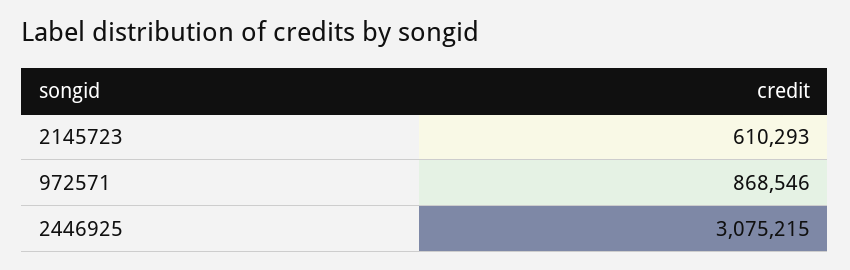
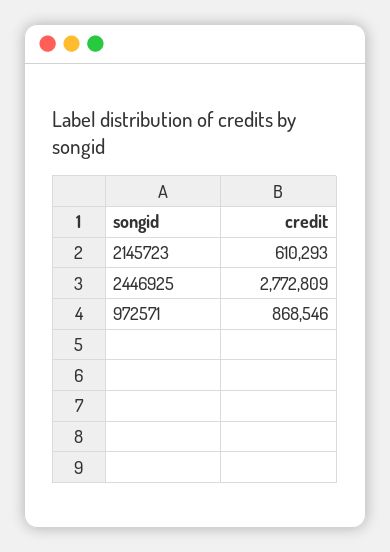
  {
    "2145723": 610293,
    "972571": 868546,
-   "2446925": 3075215
+   "2446925": 2772809
  }

